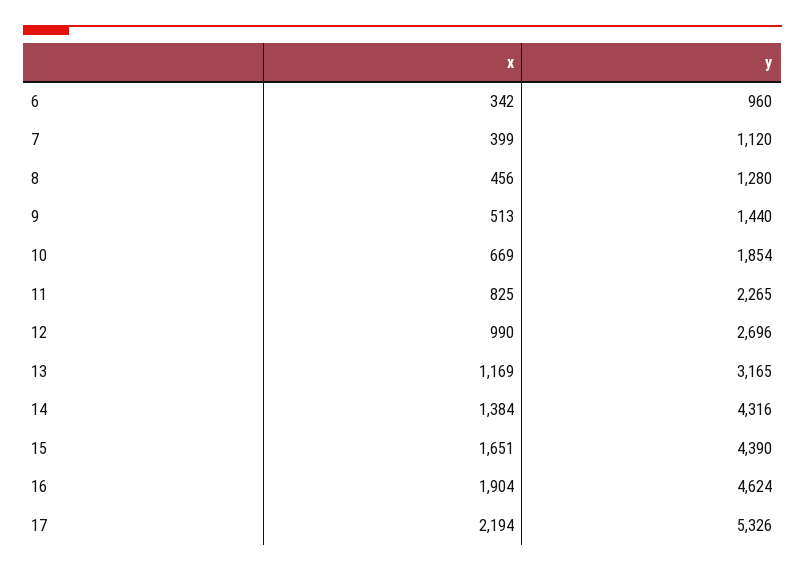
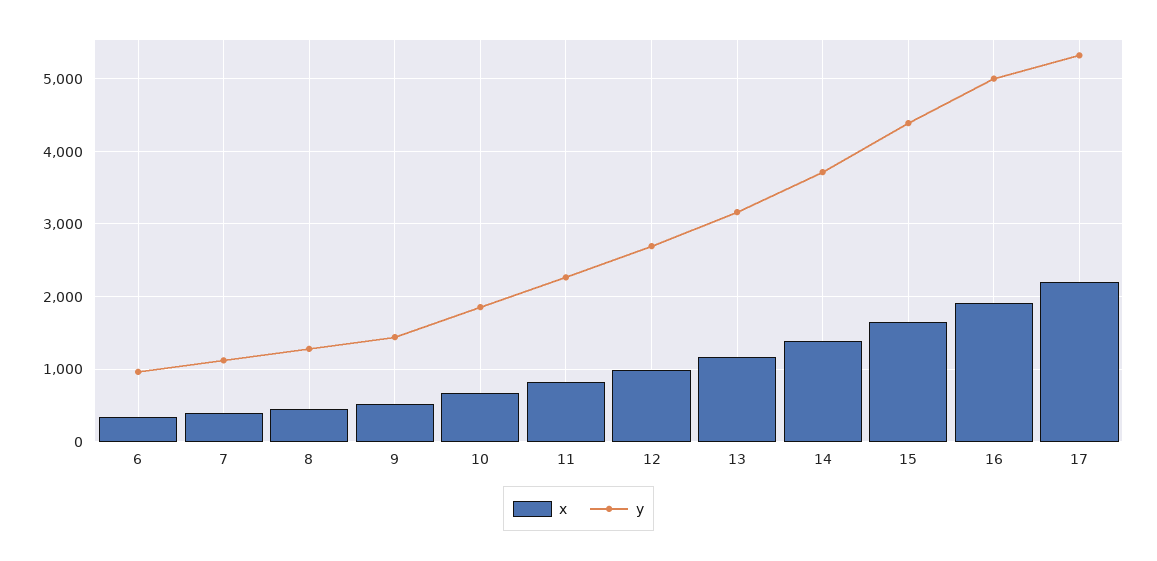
  {
    "x": {
      "6": 342,
      "7": 399,
      "8": 456,
      "9": 513,
      "10": 669,
      "11": 825,
      "12": 990,
      "13": 1169,
      "14": 1384,
      "15": 1651,
      "16": 1904,
      "17": 2194
    },
    "y": {
      "6": 960,
      "7": 1120,
      "8": 1280,
      "9": 1440,
      "10": 1854,
      "11": 2265,
      "12": 2696,
      "13": 3165,
-     "14": 4316,
+     "14": 3700,
      "15": 4390,
-     "16": 4624,
+     "16": 5000,
      "17": 5326
    }
  }

